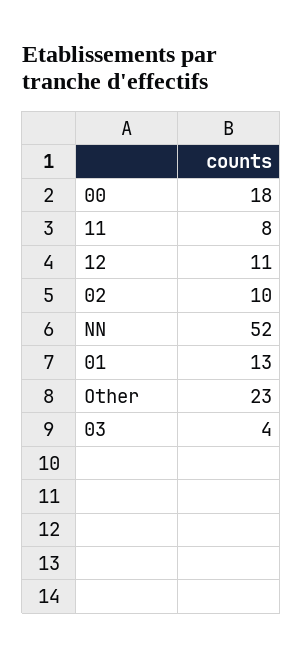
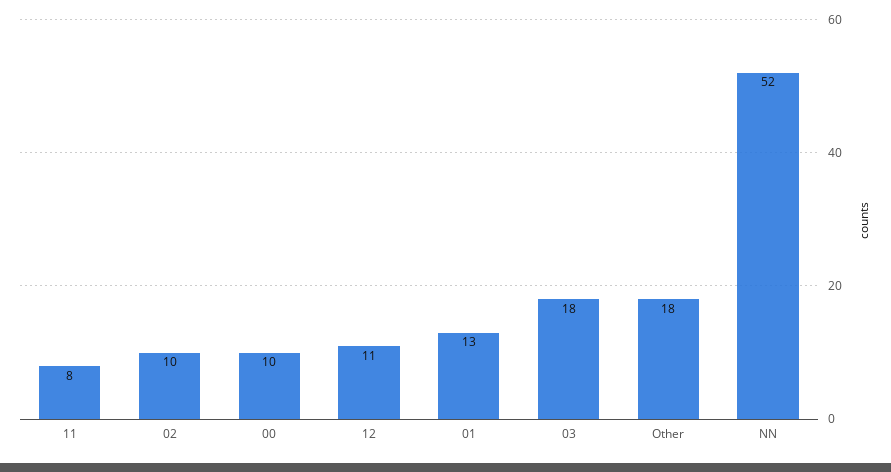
  {
-   "00": 18,
+   "00": 10,
    "11": 8,
    "12": 11,
    "02": 10,
    "NN": 52,
    "01": 13,
-   "Other": 23,
+   "Other": 18,
-   "03": 4
+   "03": 18
  }

